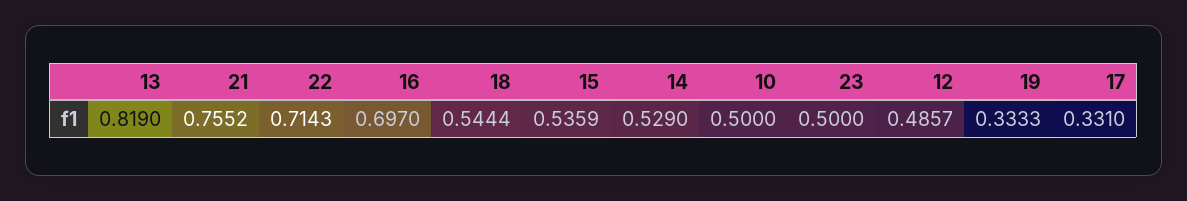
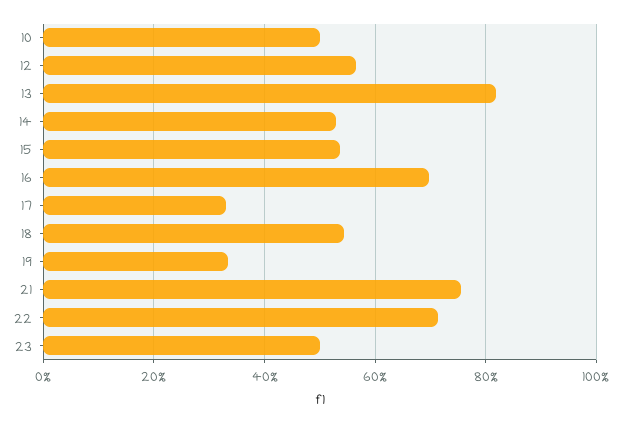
  {
    "13": 0.819,
    "21": 0.7552,
    "22": 0.7143,
    "16": 0.697,
    "18": 0.5444,
    "15": 0.5359,
    "14": 0.529,
    "10": 0.5,
    "23": 0.5,
-   "12": 0.4857,
+   "12": 0.56,
    "19": 0.3333,
    "17": 0.331
  }

